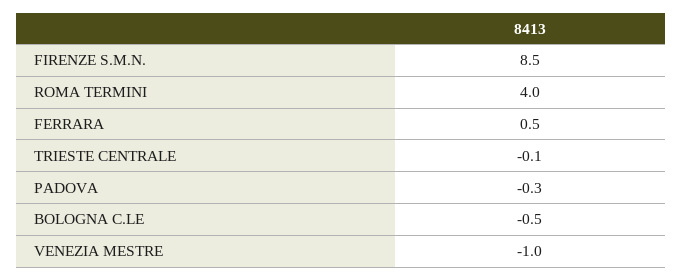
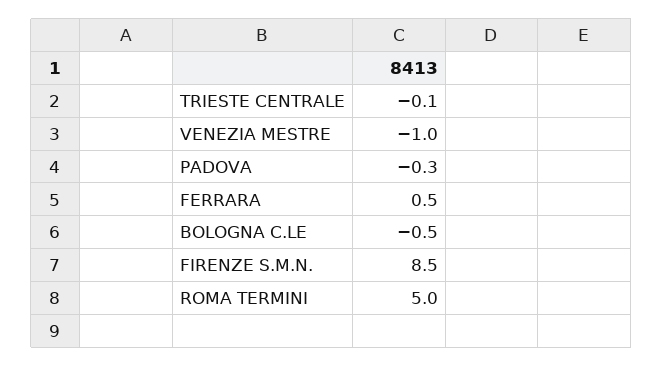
  {
    "FIRENZE S.M.N.": 8.5,
-   "ROMA TERMINI": 4,
+   "ROMA TERMINI": 5,
    "FERRARA": 0.5,
    "TRIESTE CENTRALE": -0.1,
    "PADOVA": -0.3,
    "BOLOGNA C.LE": -0.5,
    "VENEZIA MESTRE": -1
  }

